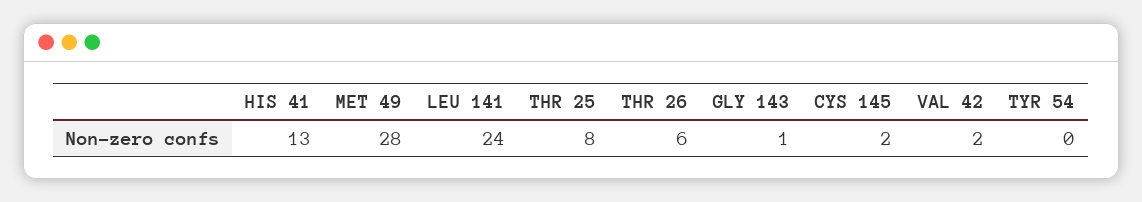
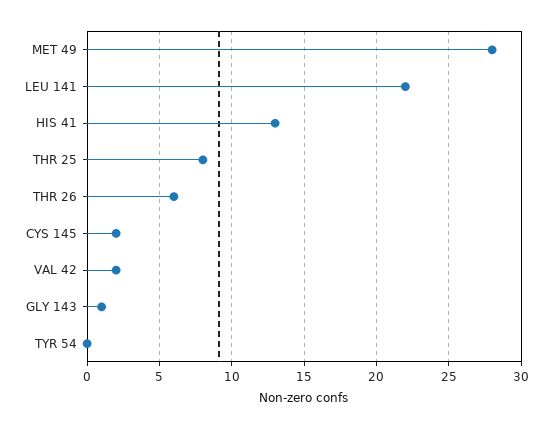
  {
    "HIS 41": 13,
    "MET 49": 28,
-   "LEU 141": 24,
+   "LEU 141": 22,
    "THR 25": 8,
    "THR 26": 6,
    "GLY 143": 1,
    "CYS 145": 2,
    "VAL 42": 2,
    "TYR 54": 0
  }

